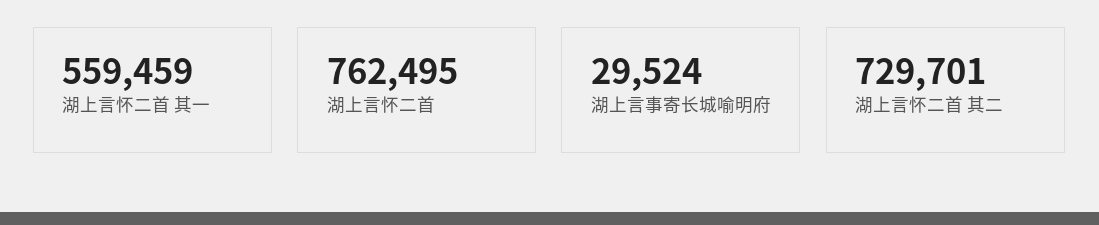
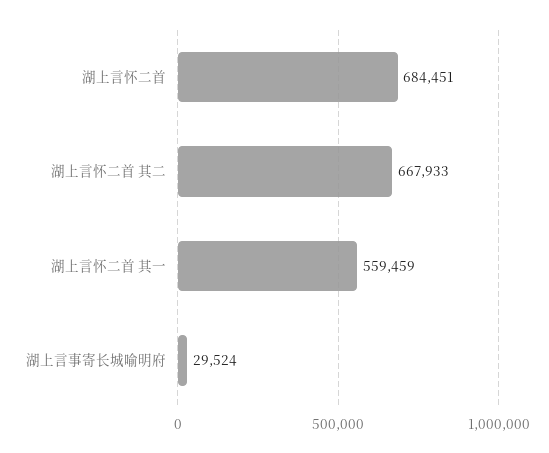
  {
    "湖上言怀二首 其一": 559459,
-   "湖上言怀二首": 762495,
+   "湖上言怀二首": 684451,
    "湖上言事寄长城喻明府": 29524,
-   "湖上言怀二首 其二": 729701
+   "湖上言怀二首 其二": 667933
  }

